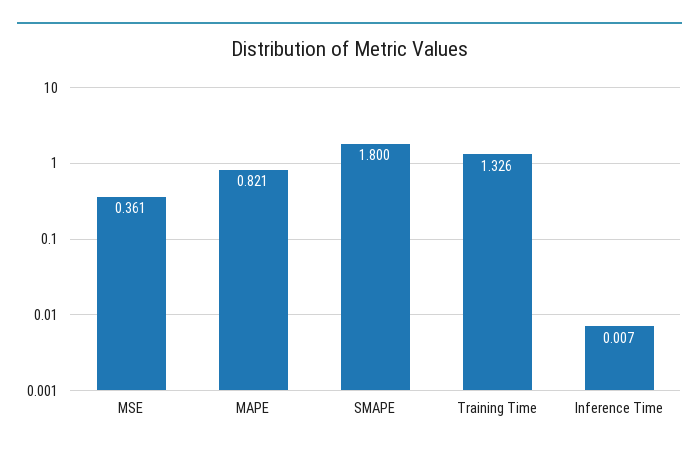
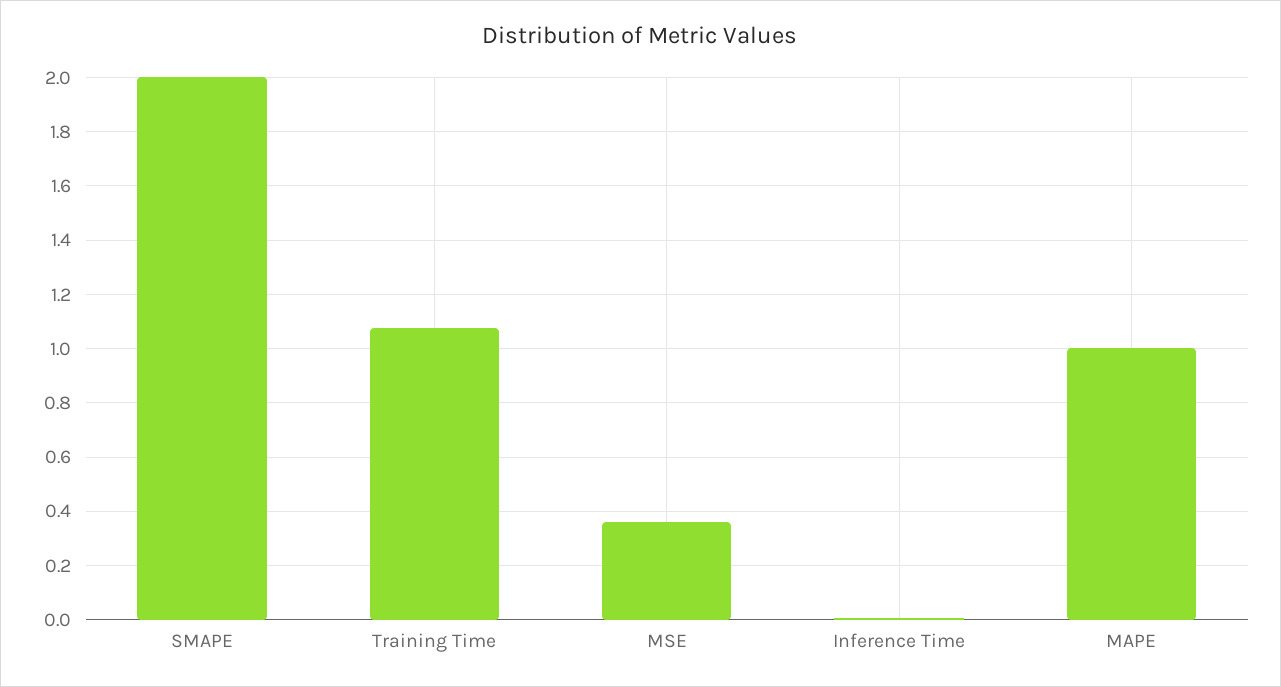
  {
    "MSE": 0.361,
-   "MAPE": 0.821,
+   "MAPE": 1,
-   "SMAPE": 1.8,
+   "SMAPE": 2,
-   "Training Time": 1.326,
+   "Training Time": 1.075,
    "Inference Time": 0.007
  }

